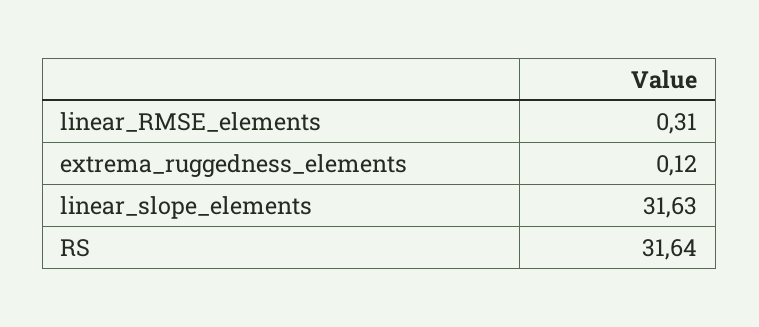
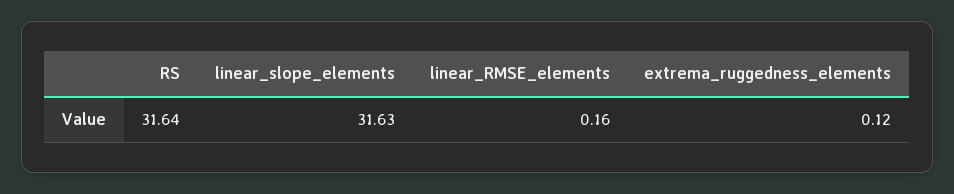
  {
-   "linear_RMSE_elements": 0.31,
+   "linear_RMSE_elements": 0.16,
    "extrema_ruggedness_elements": 0.12,
    "linear_slope_elements": 31.63,
    "RS": 31.64
  }

